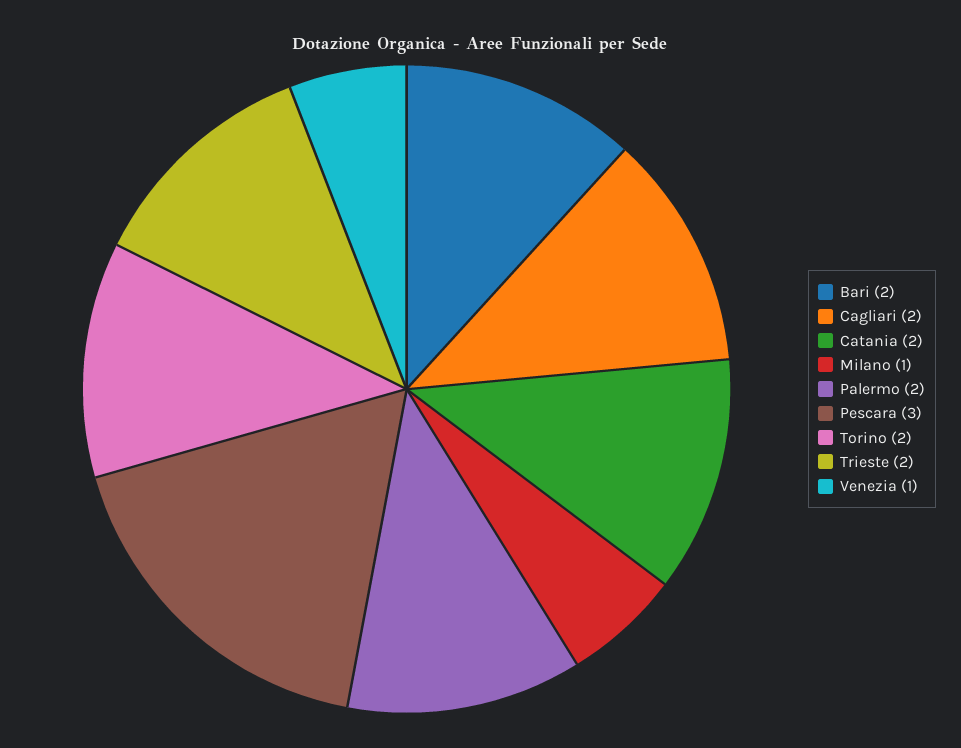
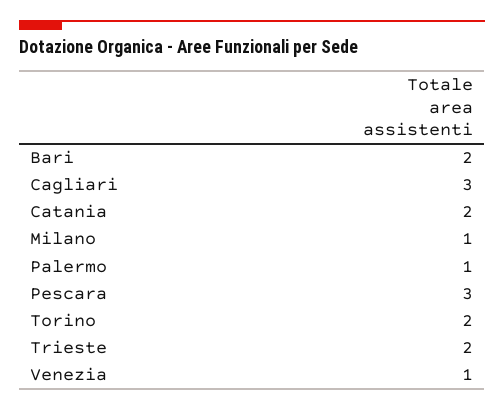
  {
    "Bari": 2,
-   "Cagliari": 2,
+   "Cagliari": 3,
    "Catania": 2,
    "Milano": 1,
-   "Palermo": 2,
+   "Palermo": 1,
    "Pescara": 3,
    "Torino": 2,
    "Trieste": 2,
    "Venezia": 1
  }

